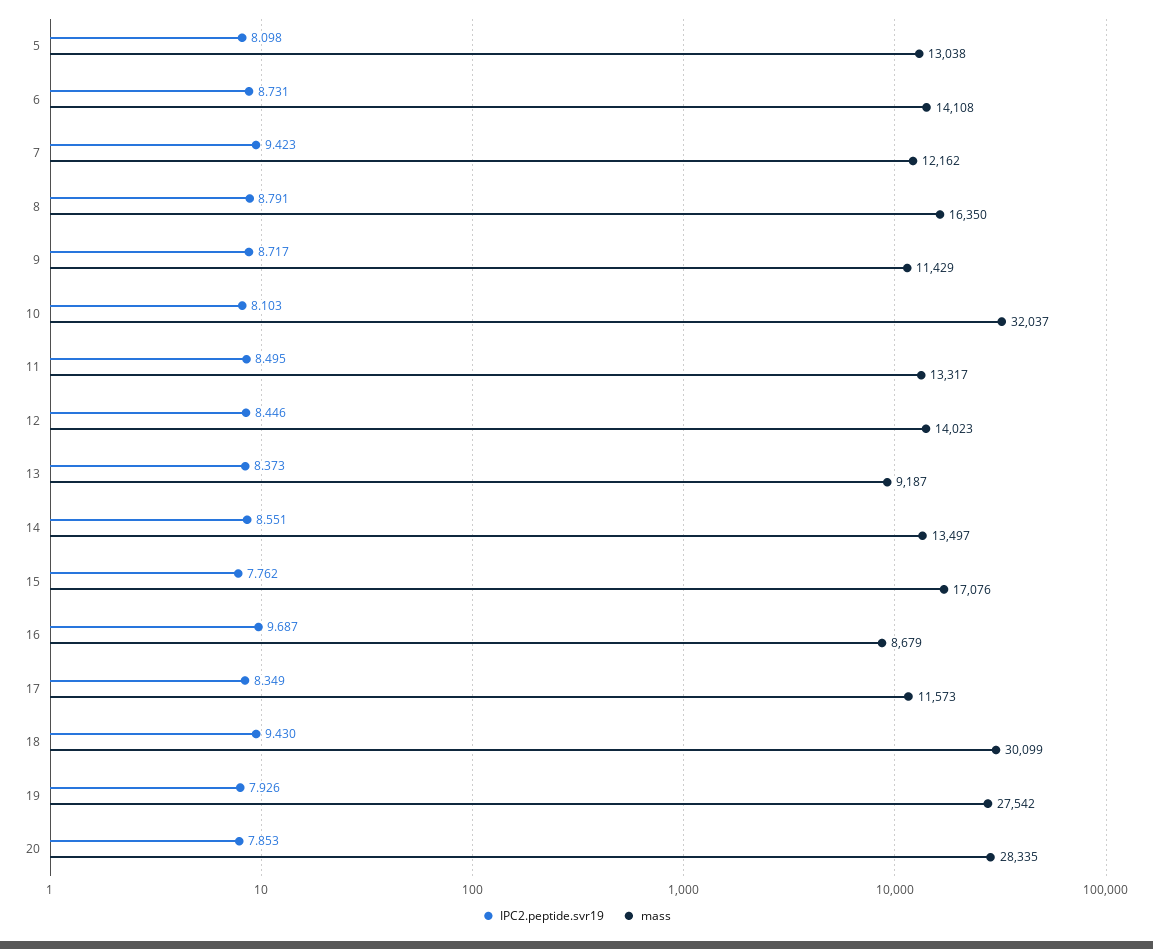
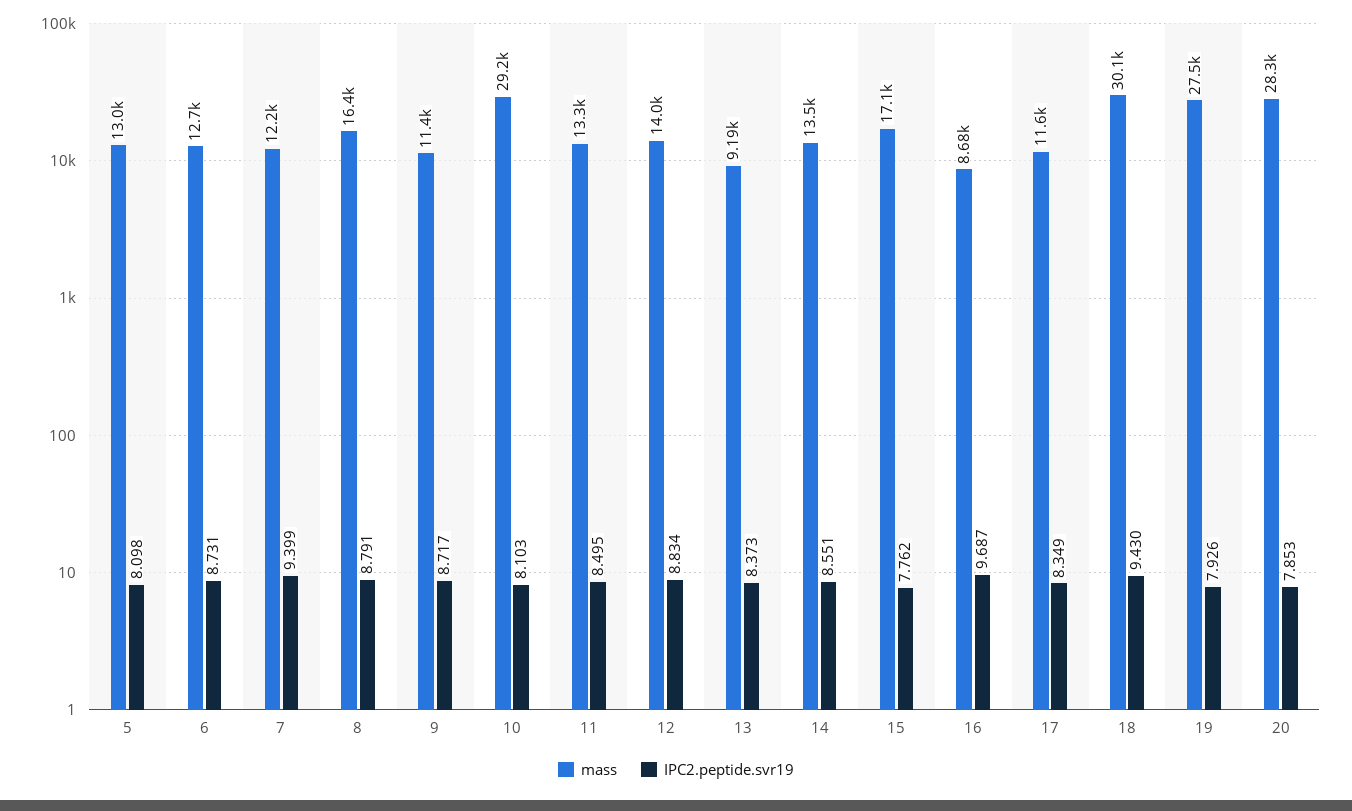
  {
    "IPC2.peptide.svr19": {
      "5": 8.098,
      "6": 8.731,
-     "7": 9.423,
+     "7": 9.399,
      "8": 8.791,
      "9": 8.717,
      "10": 8.103,
      "11": 8.495,
-     "12": 8.446,
+     "12": 8.834,
      "13": 8.373,
      "14": 8.551,
      "15": 7.762,
      "16": 9.687,
      "17": 8.349,
      "18": 9.43,
      "19": 7.926,
      "20": 7.853
    },
    "mass": {
      "5": 13038,
-     "6": 14108,
+     "6": 12700,
      "7": 12162,
      "8": 16350,
      "9": 11429,
-     "10": 32037,
+     "10": 29200,
      "11": 13317,
      "12": 14023,
      "13": 9187,
      "14": 13497,
      "15": 17076,
      "16": 8679,
      "17": 11573,
      "18": 30099,
      "19": 27542,
      "20": 28335
    }
  }

